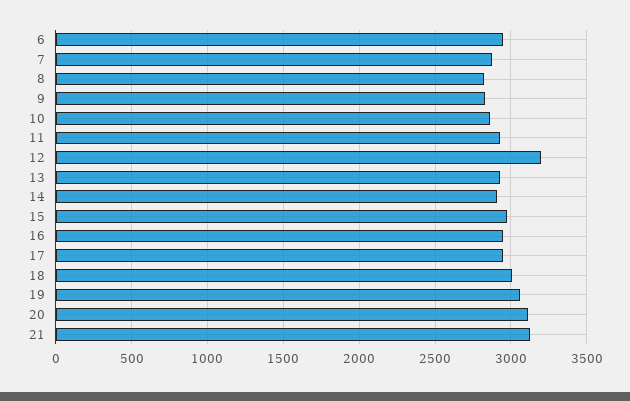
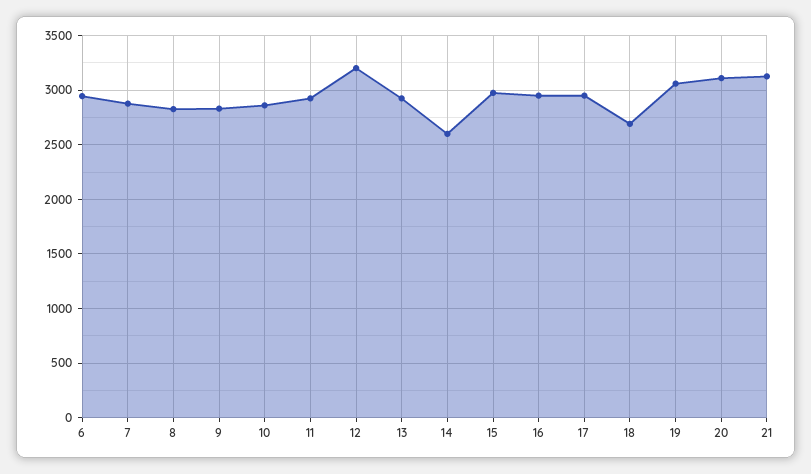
  {
    "6": 2950,
    "7": 2900,
    "8": 2850,
    "9": 2850,
    "10": 2850,
    "11": 2950,
    "12": 3200,
    "13": 2950,
-   "14": 2900,
+   "14": 2600,
    "15": 3000,
    "16": 2950,
    "17": 2950,
-   "18": 3000,
+   "18": 2700,
    "19": 3050,
    "20": 3100,
    "21": 3150
  }

